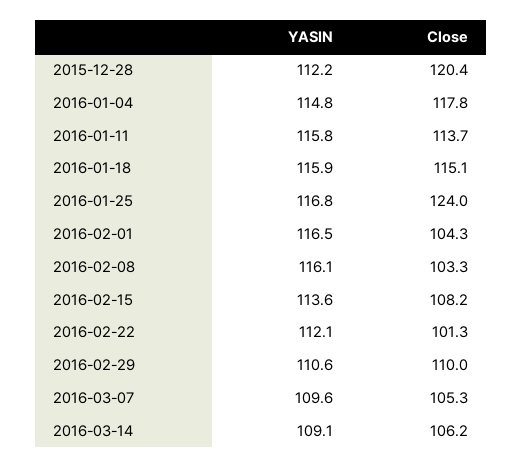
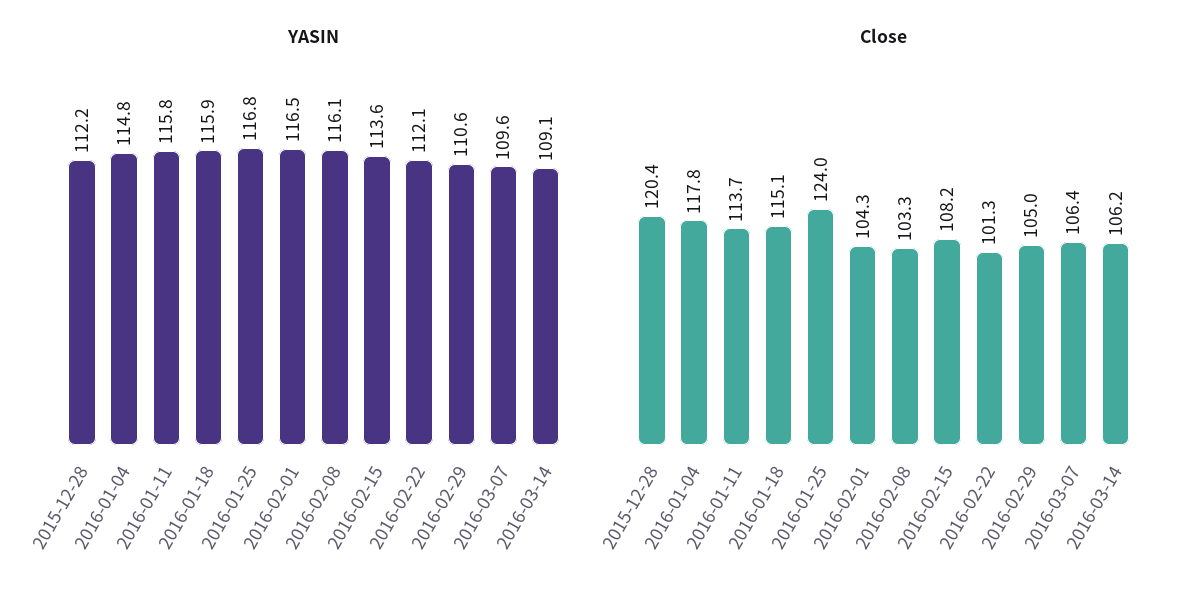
  {
    "YASIN": {
      "2015-12-28": 112.2,
      "2016-01-04": 114.8,
      "2016-01-11": 115.8,
      "2016-01-18": 115.9,
      "2016-01-25": 116.8,
      "2016-02-01": 116.5,
      "2016-02-08": 116.1,
      "2016-02-15": 113.6,
      "2016-02-22": 112.1,
      "2016-02-29": 110.6,
      "2016-03-07": 109.6,
      "2016-03-14": 109.1
    },
    "Close": {
      "2015-12-28": 120.4,
      "2016-01-04": 117.8,
      "2016-01-11": 113.7,
      "2016-01-18": 115.1,
      "2016-01-25": 124,
      "2016-02-01": 104.3,
      "2016-02-08": 103.3,
      "2016-02-15": 108.2,
      "2016-02-22": 101.3,
-     "2016-02-29": 110,
+     "2016-02-29": 105,
-     "2016-03-07": 105.3,
+     "2016-03-07": 106.4,
      "2016-03-14": 106.2
    }
  }

